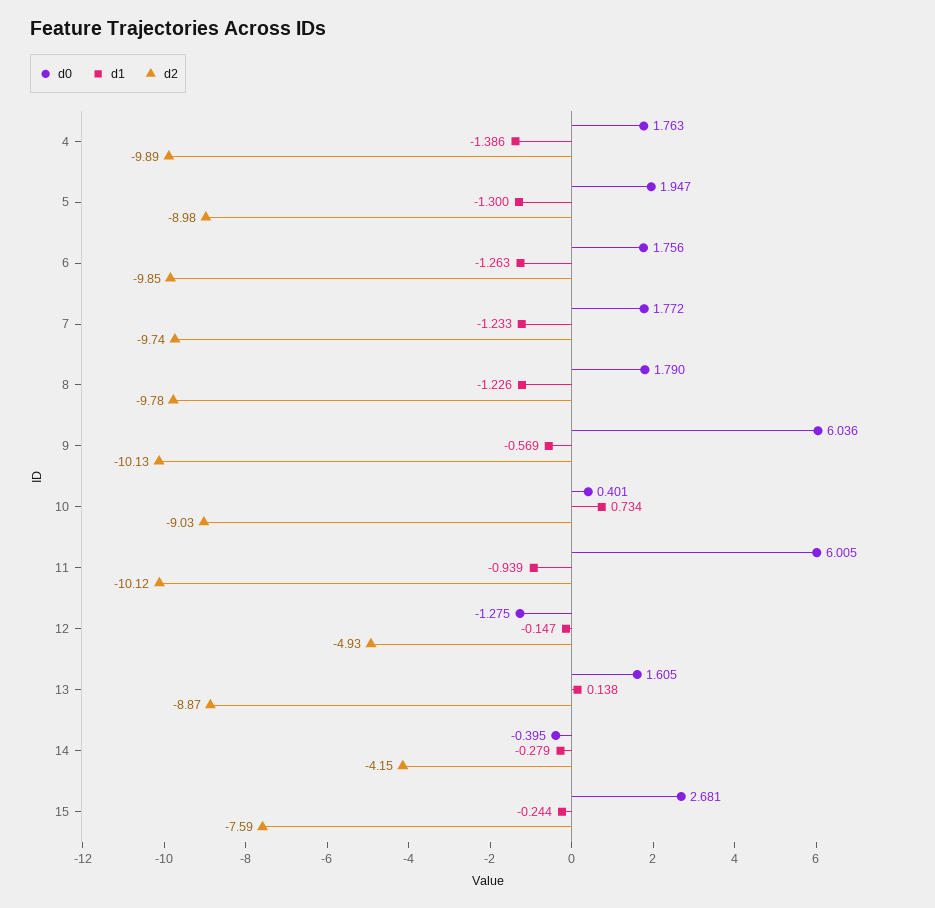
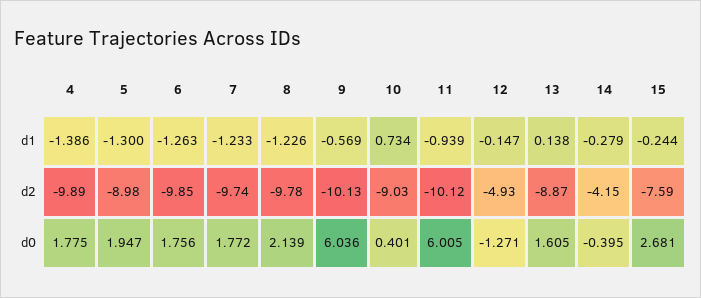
  {
    "d0": {
-     "4": 1.763,
+     "4": 1.775,
      "5": 1.947,
      "6": 1.756,
      "7": 1.772,
-     "8": 1.79,
+     "8": 2.139,
      "9": 6.036,
      "10": 0.401,
      "11": 6.005,
-     "12": -1.275,
+     "12": -1.271,
      "13": 1.605,
      "14": -0.395,
      "15": 2.681
    },
    "d1": {
      "4": -1.386,
      "5": -1.3,
      "6": -1.263,
      "7": -1.233,
      "8": -1.226,
      "9": -0.569,
      "10": 0.734,
      "11": -0.939,
      "12": -0.147,
      "13": 0.138,
      "14": -0.279,
      "15": -0.244
    },
    "d2": {
      "4": -9.89,
      "5": -8.98,
      "6": -9.85,
      "7": -9.74,
      "8": -9.78,
      "9": -10.13,
      "10": -9.03,
      "11": -10.12,
      "12": -4.93,
      "13": -8.87,
      "14": -4.15,
      "15": -7.59
    }
  }

